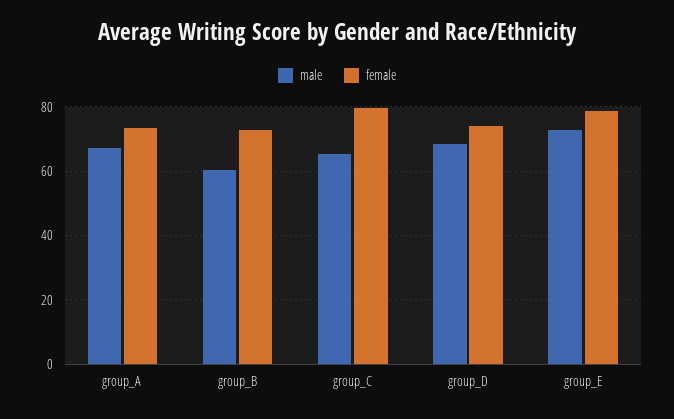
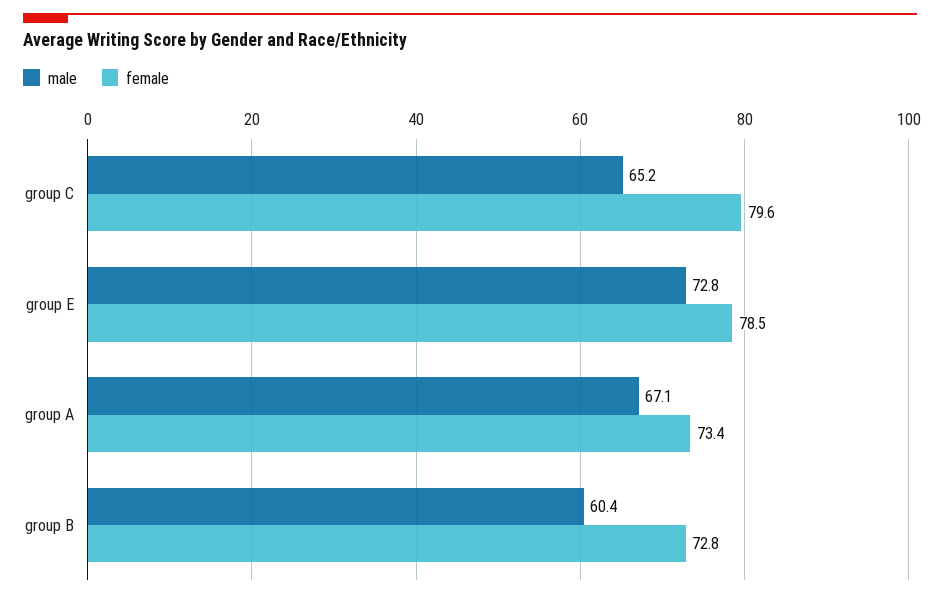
  {
    "male": {
      "group_A": 67.1,
      "group_B": 60.4,
      "group_C": 65.2,
-     "group_D": 68,
      "group_E": 72.8
    },
    "female": {
      "group_A": 73.4,
      "group_B": 72.8,
      "group_C": 79.6,
-     "group_D": 74,
      "group_E": 78.5
    }
  }

